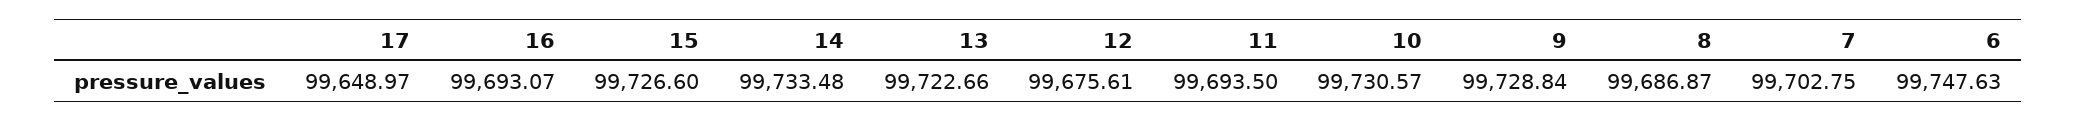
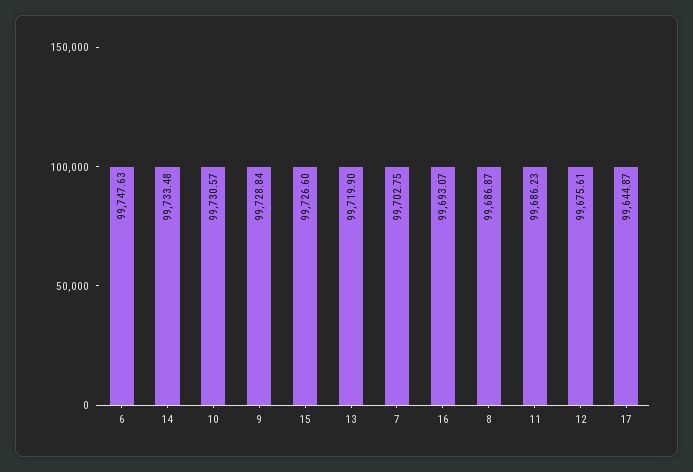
  {
-   "17": 99648.97,
+   "17": 99644.87,
    "16": 99693.07,
    "15": 99726.6,
    "14": 99733.48,
-   "13": 99722.66,
+   "13": 99719.9,
    "12": 99675.61,
-   "11": 99693.5,
+   "11": 99686.23,
    "10": 99730.57,
    "9": 99728.84,
    "8": 99686.87,
    "7": 99702.75,
    "6": 99747.63
  }

